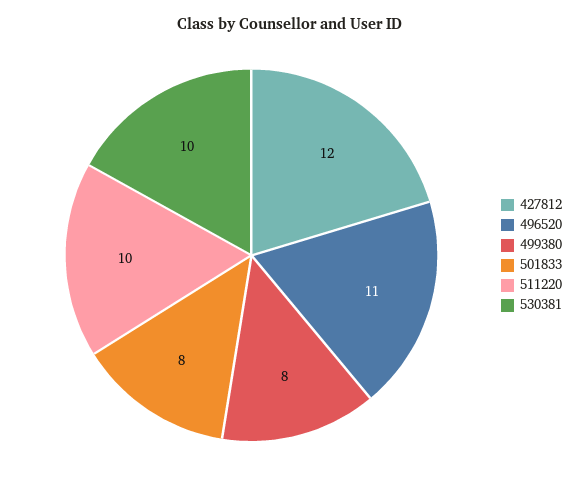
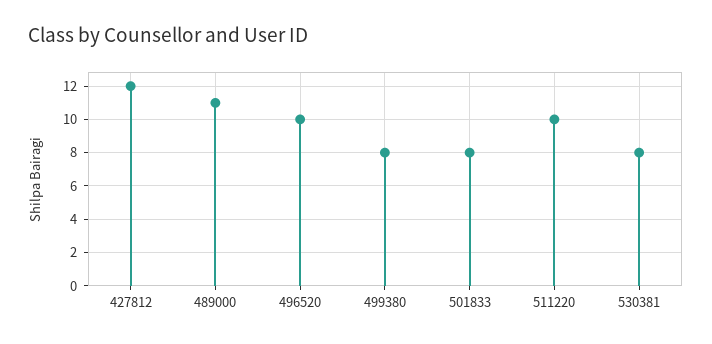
  {
    "427812": 12,
-   "496520": 11,
+   "496520": 10,
    "499380": 8,
    "501833": 8,
    "511220": 10,
-   "530381": 10
+   "530381": 8,
+   "489000": 11
  }

